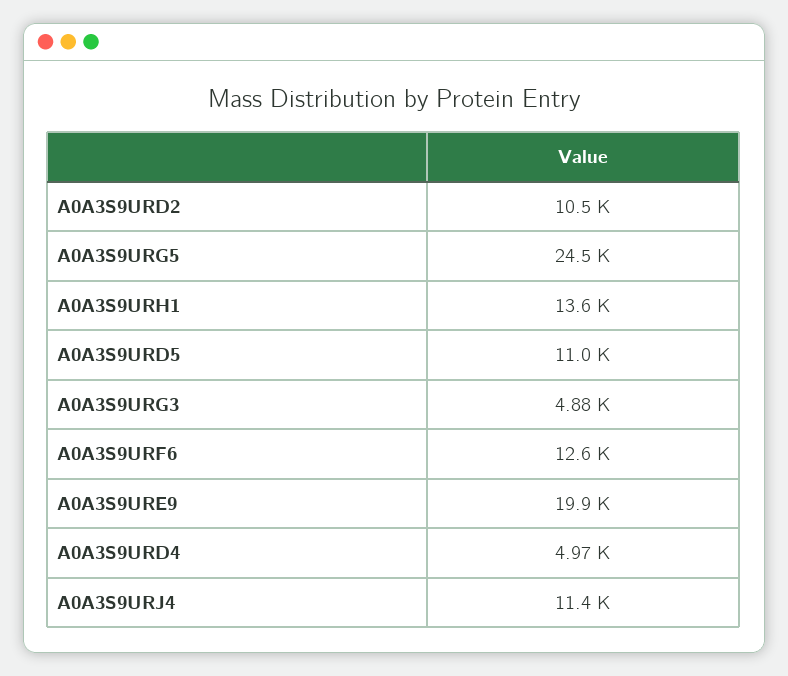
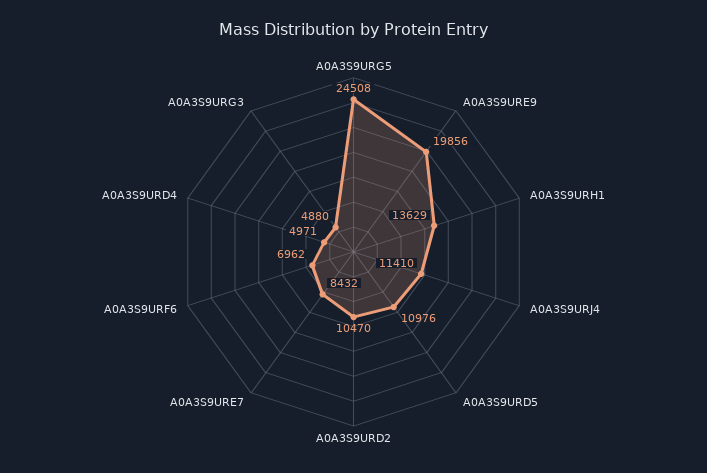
  {
    "A0A3S9URD2": 10470,
    "A0A3S9URG5": 24508,
    "A0A3S9URH1": 13629,
    "A0A3S9URD5": 10976,
    "A0A3S9URG3": 4880,
-   "A0A3S9URF6": 12600,
+   "A0A3S9URF6": 6962,
    "A0A3S9URE9": 19856,
    "A0A3S9URD4": 4971,
-   "A0A3S9URJ4": 11410
+   "A0A3S9URJ4": 11410,
+   "A0A3S9URE7": 8432
  }

